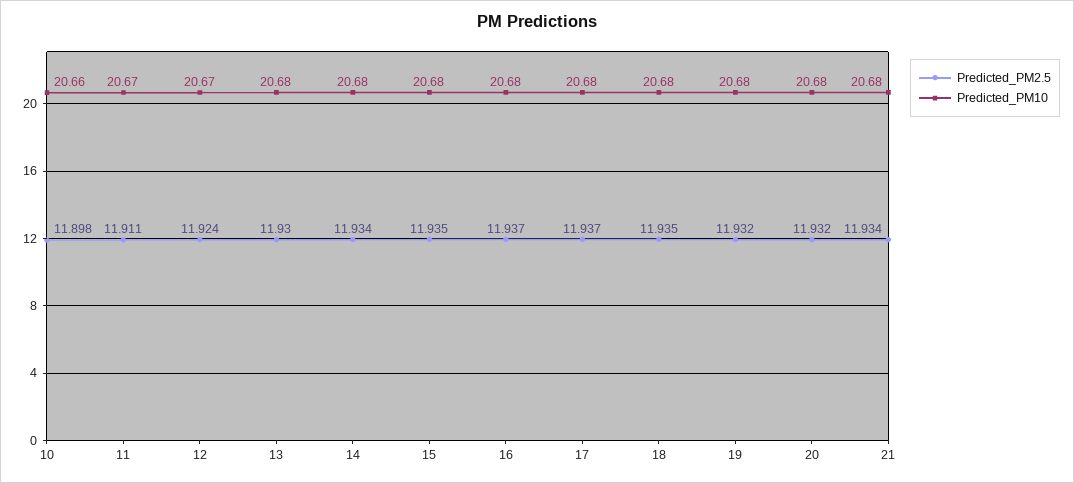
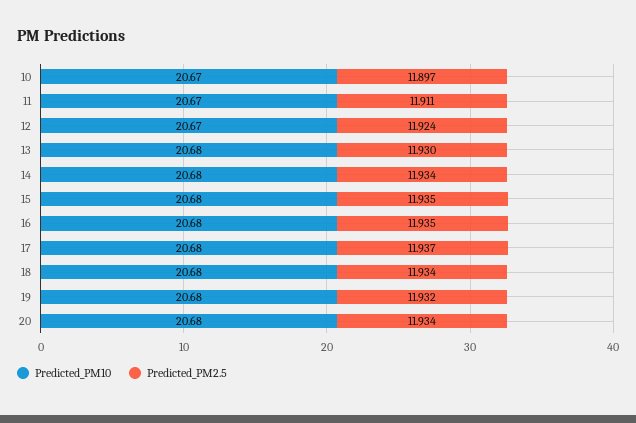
  {
    "Predicted_PM2.5": {
-     "10": 11.898,
+     "10": 11.897,
      "11": 11.911,
      "12": 11.924,
      "13": 11.93,
      "14": 11.934,
      "15": 11.935,
-     "16": 11.937,
+     "16": 11.935,
      "17": 11.937,
-     "18": 11.935,
+     "18": 11.934,
      "19": 11.932,
-     "20": 11.932,
+     "20": 11.934
-     "21": 11.934
    },
    "Predicted_PM10": {
-     "10": 20.66,
+     "10": 20.67,
      "11": 20.67,
      "12": 20.67,
      "13": 20.68,
      "14": 20.68,
      "15": 20.68,
      "16": 20.68,
      "17": 20.68,
      "18": 20.68,
      "19": 20.68,
-     "20": 20.68,
+     "20": 20.68
-     "21": 20.68
    }
  }

